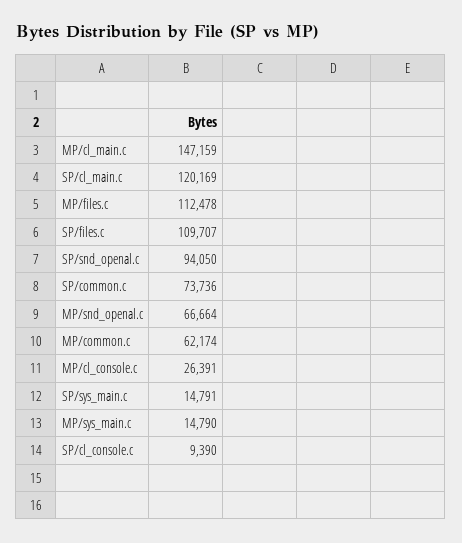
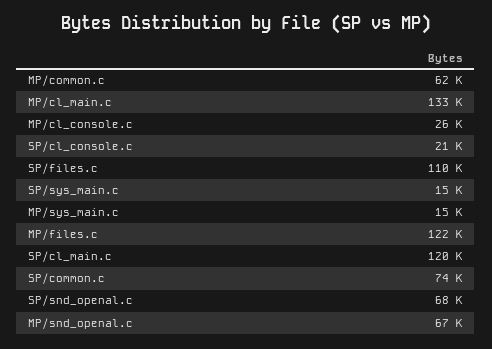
  {
-   "MP/cl_main.c": 147159,
+   "MP/cl_main.c": 133000,
    "SP/cl_main.c": 120169,
-   "MP/files.c": 112478,
+   "MP/files.c": 122000,
    "SP/files.c": 109707,
-   "SP/snd_openal.c": 94050,
+   "SP/snd_openal.c": 68000,
    "SP/common.c": 73736,
    "MP/snd_openal.c": 66664,
    "MP/common.c": 62174,
    "MP/cl_console.c": 26391,
    "SP/sys_main.c": 14791,
    "MP/sys_main.c": 14790,
-   "SP/cl_console.c": 9390
+   "SP/cl_console.c": 21000
  }

